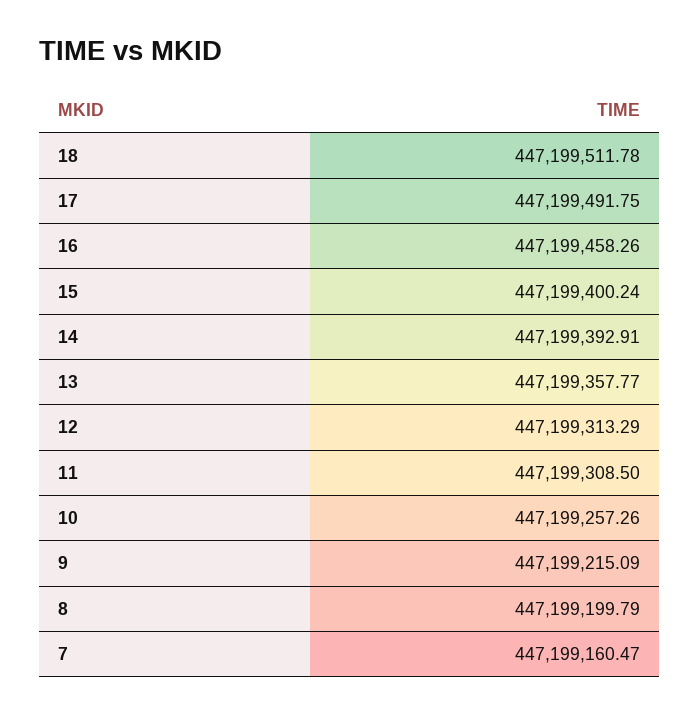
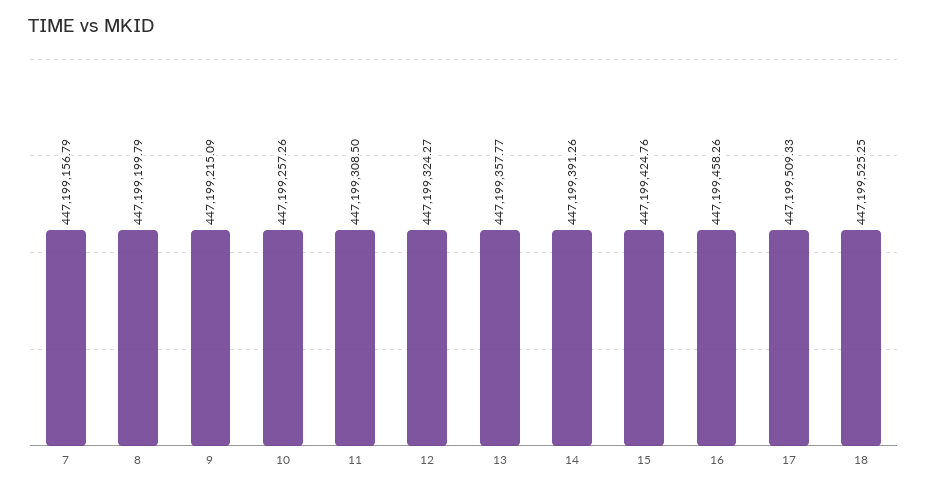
  {
-   "18": 447199511.78,
+   "18": 447199525.25,
-   "17": 447199491.75,
+   "17": 447199509.33,
    "16": 447199458.26,
-   "15": 447199400.24,
+   "15": 447199424.76,
-   "14": 447199392.91,
+   "14": 447199391.26,
    "13": 447199357.77,
-   "12": 447199313.29,
+   "12": 447199324.27,
    "11": 447199308.5,
    "10": 447199257.26,
    "9": 447199215.09,
    "8": 447199199.79,
-   "7": 447199160.47
+   "7": 447199156.79
  }

